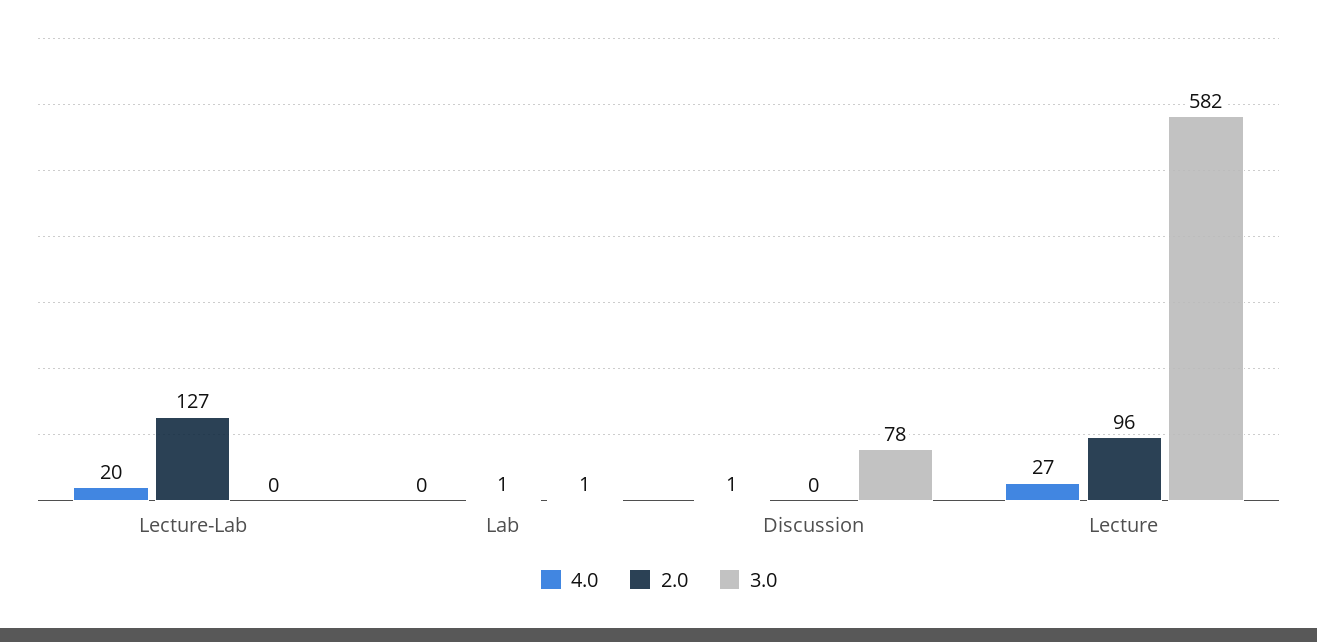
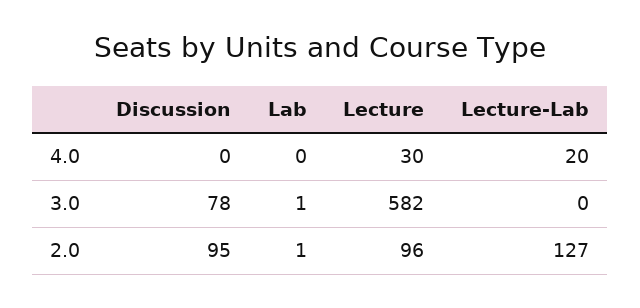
  {
    "4.0": {
      "Lecture-Lab": 20,
      "Lab": 0,
-     "Discussion": 1,
+     "Discussion": 0,
-     "Lecture": 27
+     "Lecture": 30
    },
    "2.0": {
      "Lecture-Lab": 127,
      "Lab": 1,
-     "Discussion": 0,
+     "Discussion": 95,
      "Lecture": 96
    },
    "3.0": {
      "Lecture-Lab": 0,
      "Lab": 1,
      "Discussion": 78,
      "Lecture": 582
    }
  }

